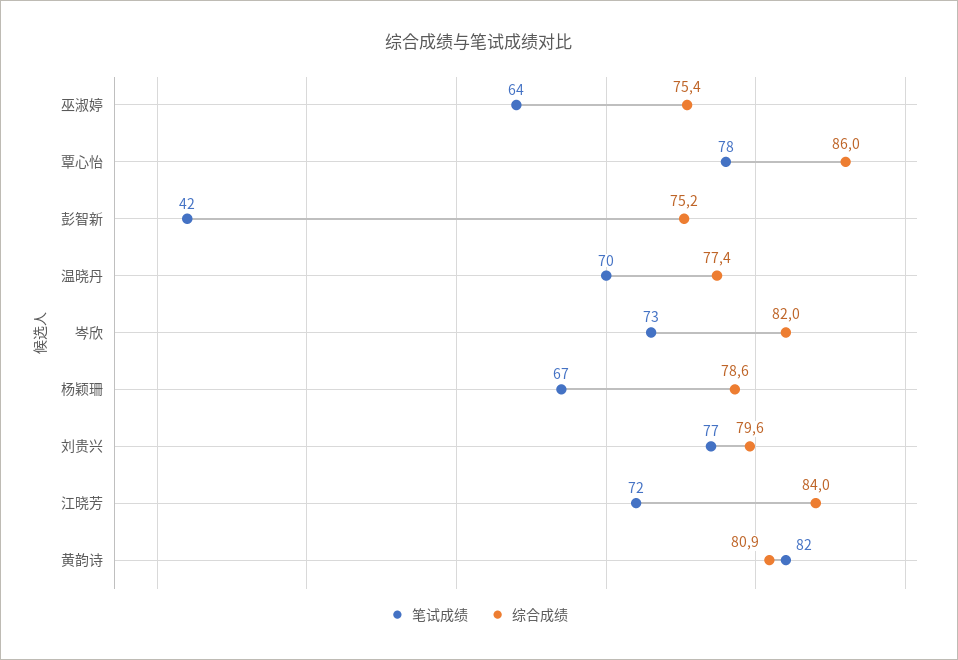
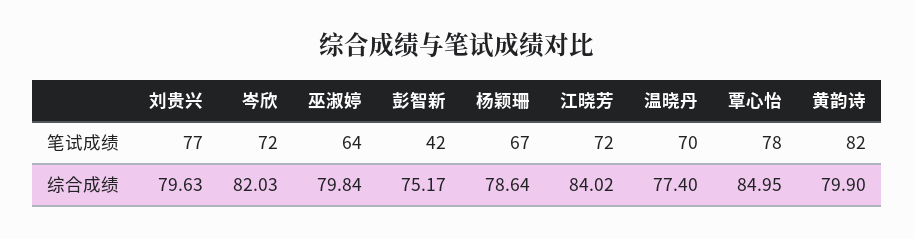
  {
    "笔试成绩": {
      "巫淑婷": 64,
      "覃心怡": 78,
      "彭智新": 42,
      "温晓丹": 70,
-     "岑欣": 73,
+     "岑欣": 72,
      "杨颖珊": 67,
      "刘贵兴": 77,
      "江晓芳": 72,
      "黄韵诗": 82
    },
    "综合成绩": {
-     "巫淑婷": 75.4,
+     "巫淑婷": 79.84,
-     "覃心怡": 86,
+     "覃心怡": 84.95,
      "彭智新": 75.17,
      "温晓丹": 77.4,
      "岑欣": 82.03,
      "杨颖珊": 78.64,
      "刘贵兴": 79.63,
      "江晓芳": 84.02,
-     "黄韵诗": 80.9
+     "黄韵诗": 79.9
    }
  }

